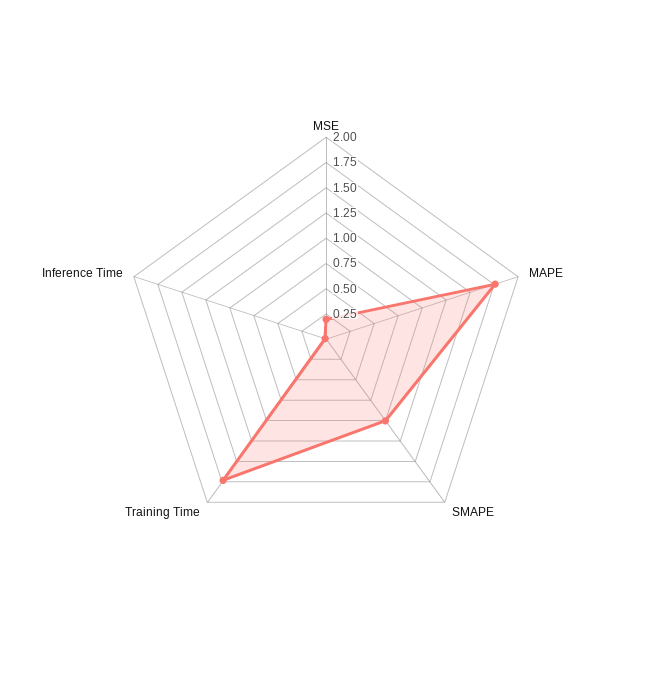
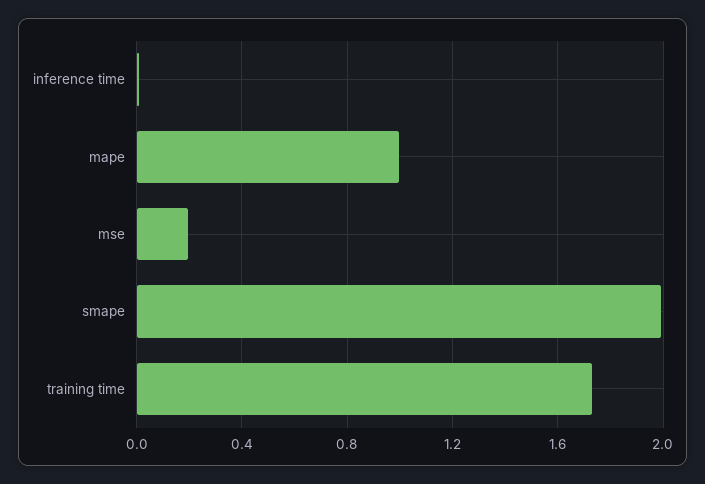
  {
    "MSE": 0.2,
-   "MAPE": 1.75,
+   "MAPE": 1,
-   "SMAPE": 1,
+   "SMAPE": 2,
    "Training Time": 1.75,
    "Inference Time": 0
  }

